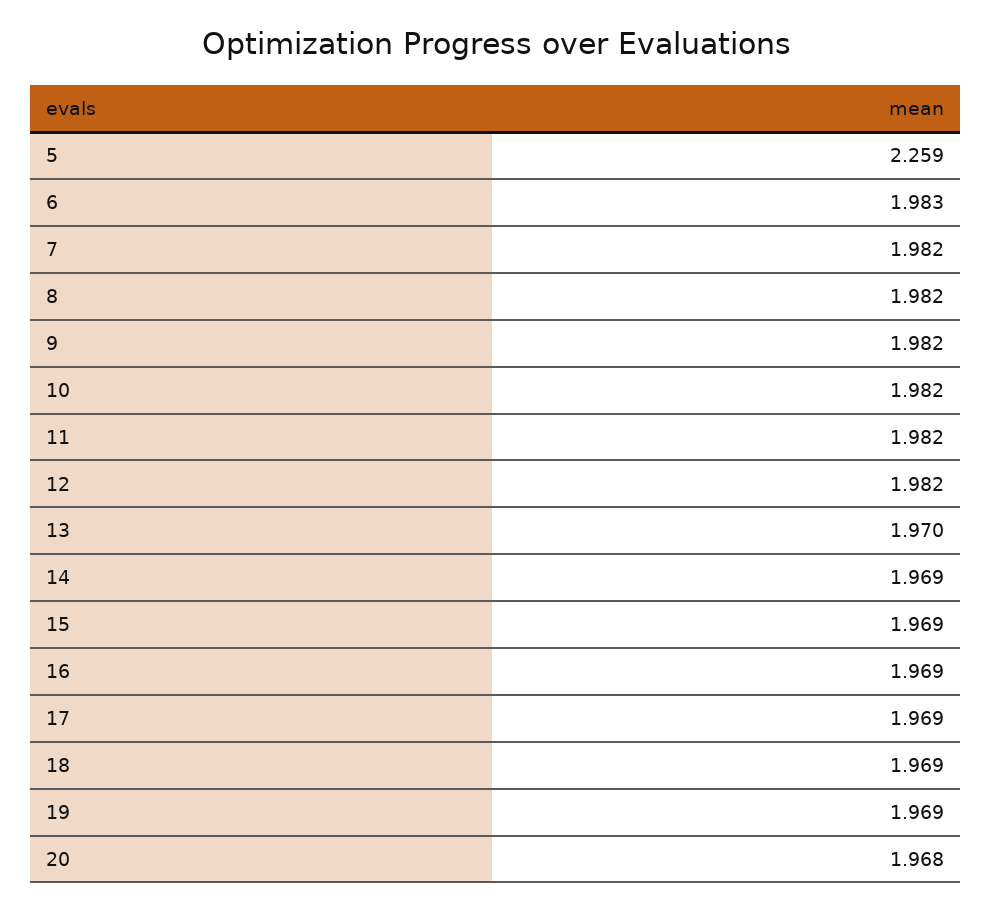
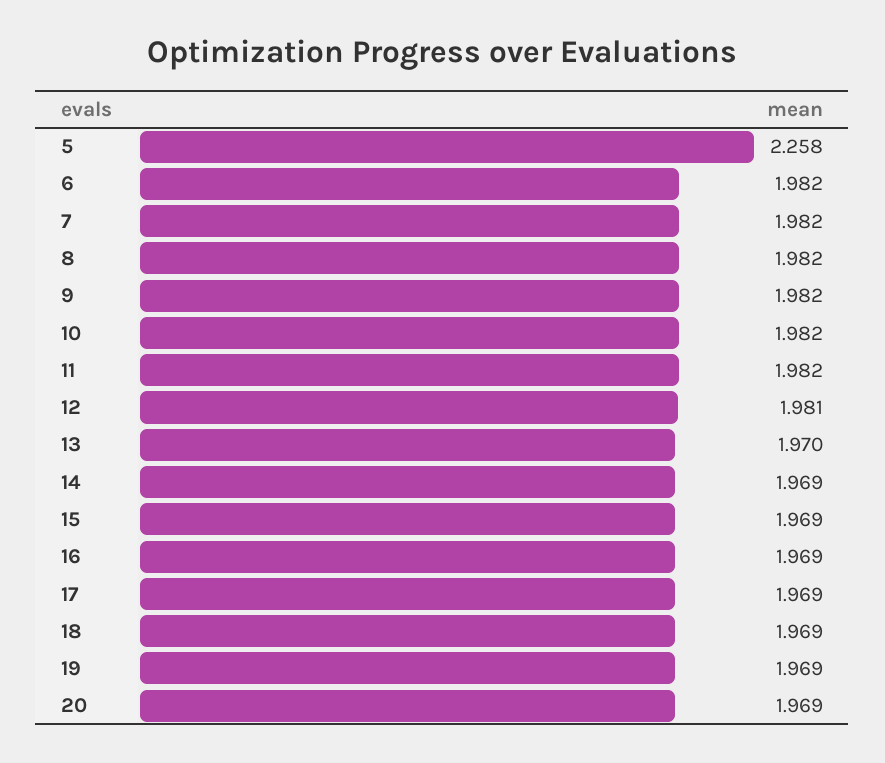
  {
-   "5": 2.259,
+   "5": 2.258,
-   "6": 1.983,
+   "6": 1.982,
    "7": 1.982,
    "8": 1.982,
    "9": 1.982,
    "10": 1.982,
    "11": 1.982,
-   "12": 1.982,
+   "12": 1.981,
    "13": 1.97,
    "14": 1.969,
    "15": 1.969,
    "16": 1.969,
    "17": 1.969,
    "18": 1.969,
    "19": 1.969,
-   "20": 1.968
+   "20": 1.969
  }

